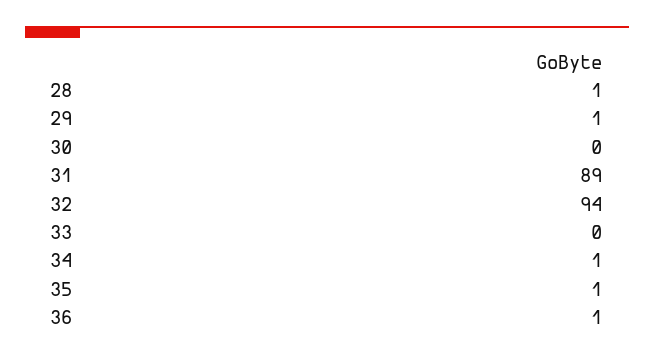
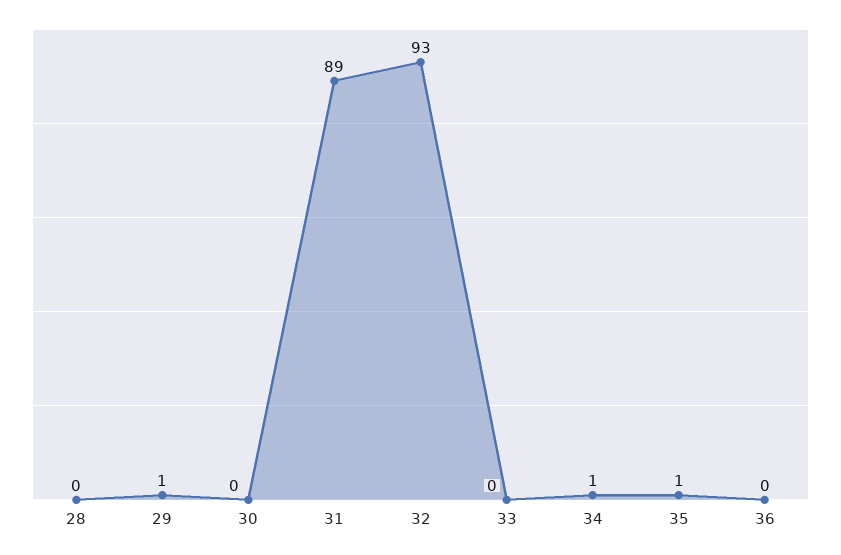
  {
-   "28": 1,
+   "28": 0,
    "29": 1,
    "30": 0,
    "31": 89,
-   "32": 94,
+   "32": 93,
    "33": 0,
    "34": 1,
    "35": 1,
-   "36": 1
+   "36": 0
  }

